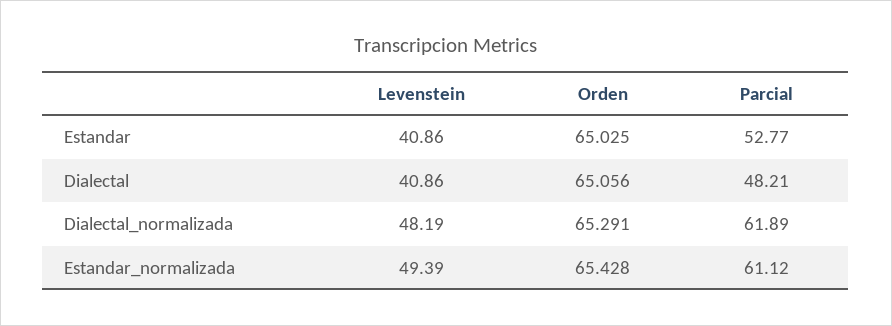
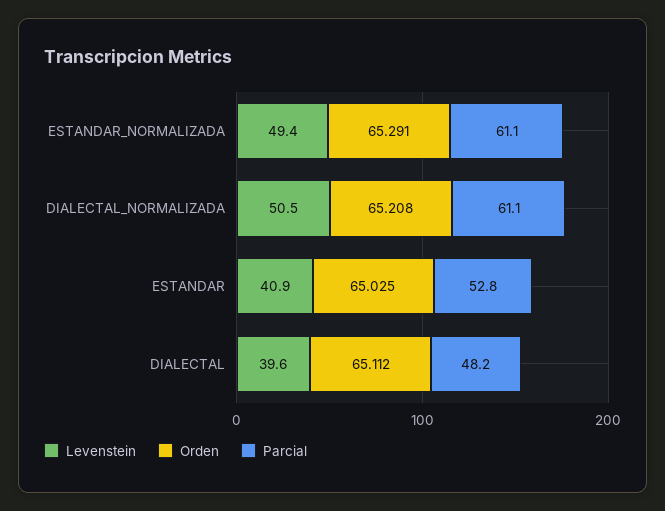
  {
    "Levenstein": {
      "Estandar": 40.86,
-     "Dialectal": 40.86,
+     "Dialectal": 39.6,
-     "Dialectal_normalizada": 48.19,
+     "Dialectal_normalizada": 50.5,
      "Estandar_normalizada": 49.39
    },
    "Orden": {
      "Estandar": 65.025,
-     "Dialectal": 65.056,
+     "Dialectal": 65.112,
-     "Dialectal_normalizada": 65.291,
+     "Dialectal_normalizada": 65.208,
-     "Estandar_normalizada": 65.428
+     "Estandar_normalizada": 65.291
    },
    "Parcial": {
      "Estandar": 52.77,
      "Dialectal": 48.21,
-     "Dialectal_normalizada": 61.89,
+     "Dialectal_normalizada": 61.1,
      "Estandar_normalizada": 61.12
    }
  }

